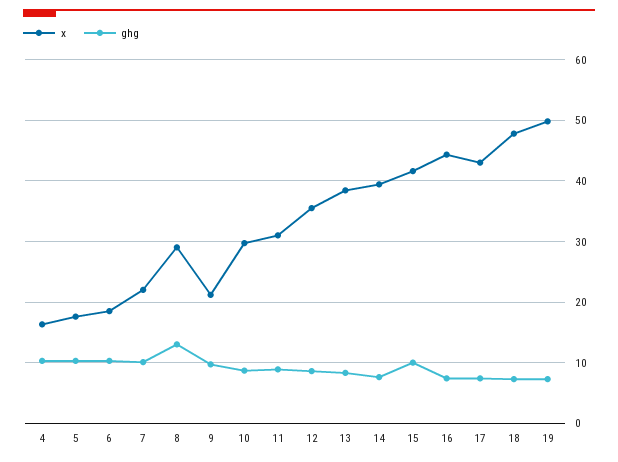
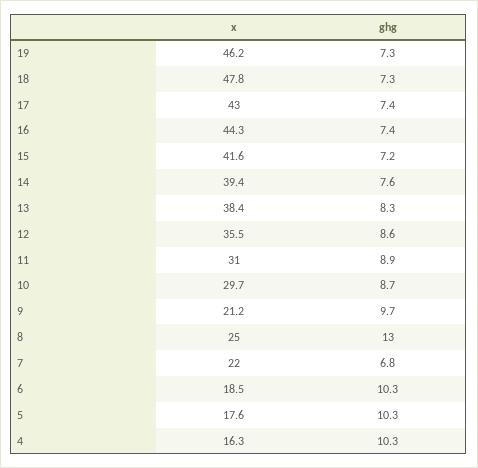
  {
    "x": {
      "4": 16.3,
      "5": 17.6,
      "6": 18.5,
      "7": 22,
-     "8": 29,
+     "8": 25,
      "9": 21.2,
      "10": 29.7,
      "11": 31,
      "12": 35.5,
      "13": 38.4,
      "14": 39.4,
      "15": 41.6,
      "16": 44.3,
      "17": 43,
      "18": 47.8,
-     "19": 50
+     "19": 46.2
    },
    "ghg": {
      "4": 10.3,
      "5": 10.3,
      "6": 10.3,
-     "7": 10,
+     "7": 6.8,
      "8": 13,
      "9": 9.7,
      "10": 8.7,
      "11": 8.9,
      "12": 8.6,
      "13": 8.3,
      "14": 7.6,
-     "15": 10,
+     "15": 7.2,
      "16": 7.4,
      "17": 7.4,
      "18": 7.3,
      "19": 7.3
    }
  }

